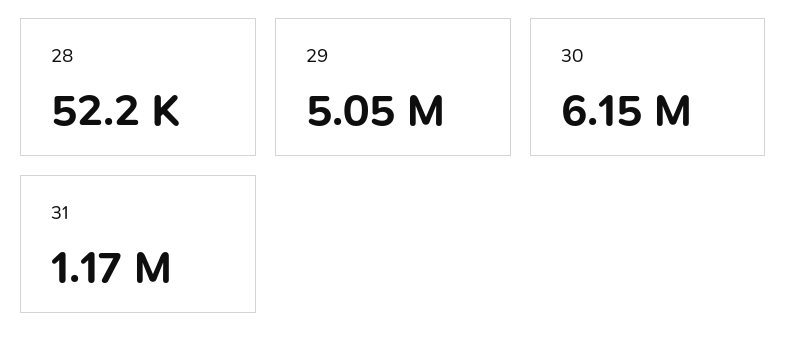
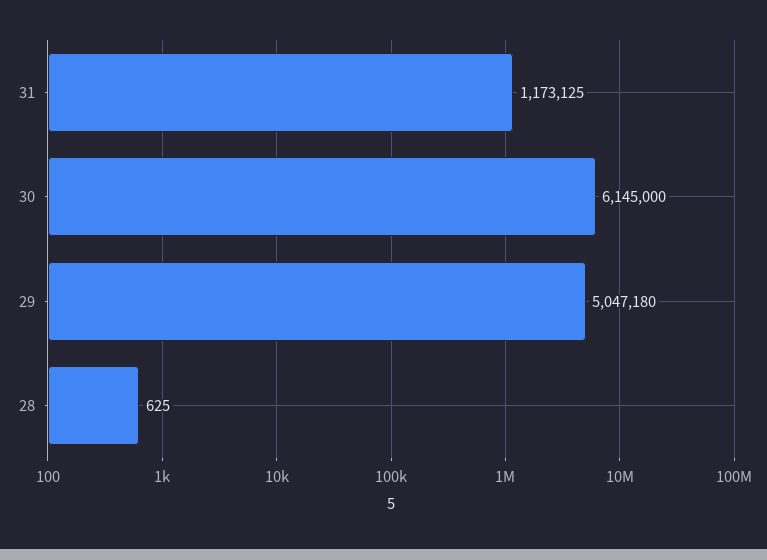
  {
-   "28": 52200,
+   "28": 625,
    "29": 5047180,
    "30": 6145000,
    "31": 1173125
  }

